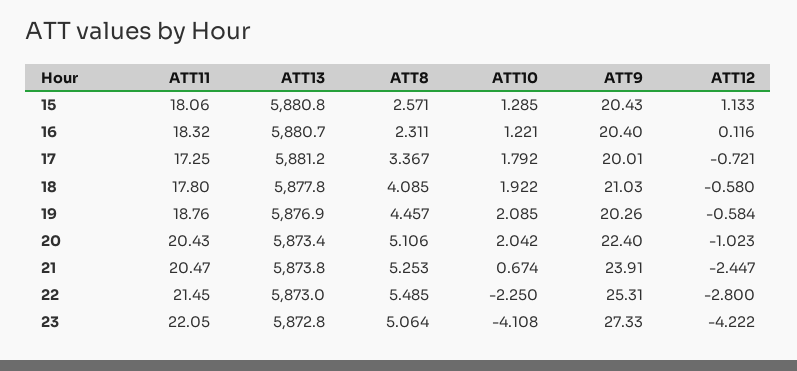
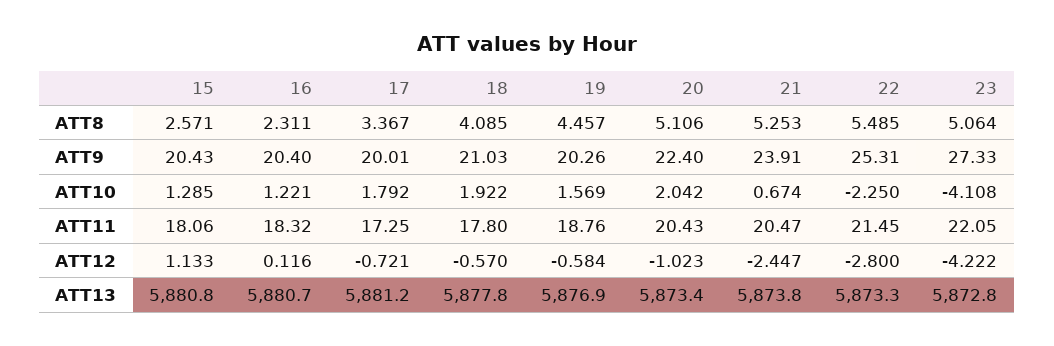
  {
    "ATT11": {
      "15": 18.06,
      "16": 18.32,
      "17": 17.25,
      "18": 17.8,
      "19": 18.76,
      "20": 20.43,
      "21": 20.47,
      "22": 21.45,
      "23": 22.05
    },
    "ATT13": {
      "15": 5880.8,
      "16": 5880.7,
      "17": 5881.2,
      "18": 5877.8,
      "19": 5876.9,
      "20": 5873.4,
      "21": 5873.8,
-     "22": 5873,
+     "22": 5873.3,
      "23": 5872.8
    },
    "ATT8": {
      "15": 2.571,
      "16": 2.311,
      "17": 3.367,
      "18": 4.085,
      "19": 4.457,
      "20": 5.106,
      "21": 5.253,
      "22": 5.485,
      "23": 5.064
    },
    "ATT10": {
      "15": 1.285,
      "16": 1.221,
      "17": 1.792,
      "18": 1.922,
-     "19": 2.085,
+     "19": 1.569,
      "20": 2.042,
      "21": 0.674,
      "22": -2.25,
      "23": -4.108
    },
    "ATT9": {
      "15": 20.43,
      "16": 20.4,
      "17": 20.01,
      "18": 21.03,
      "19": 20.26,
      "20": 22.4,
      "21": 23.91,
      "22": 25.31,
      "23": 27.33
    },
    "ATT12": {
      "15": 1.133,
      "16": 0.116,
      "17": -0.721,
-     "18": -0.58,
+     "18": -0.57,
      "19": -0.584,
      "20": -1.023,
      "21": -2.447,
      "22": -2.8,
      "23": -4.222
    }
  }

